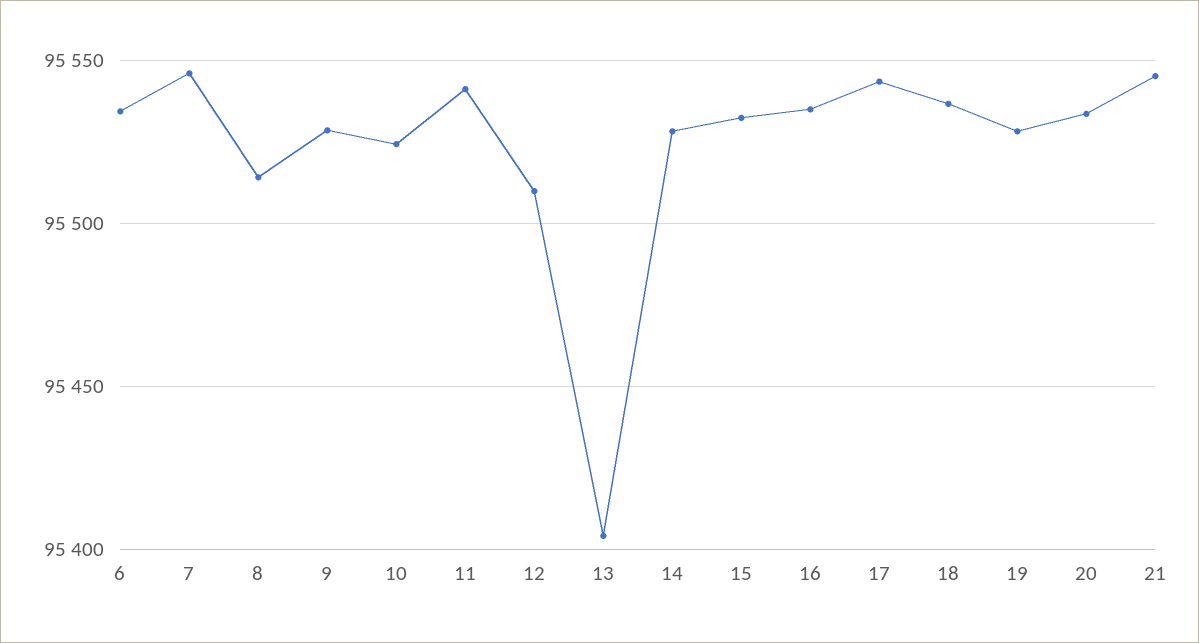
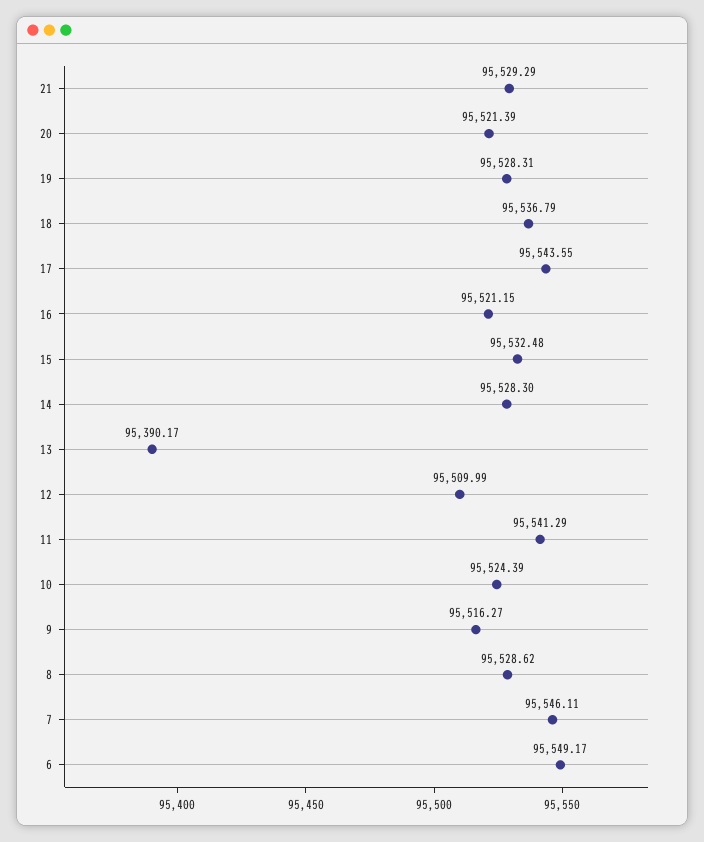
  {
-   "6": 95535,
+   "6": 95549.17,
    "7": 95546.11,
-   "8": 95515,
+   "8": 95528.62,
-   "9": 95530,
+   "9": 95516.27,
    "10": 95524.39,
    "11": 95541.29,
    "12": 95509.99,
-   "13": 95405,
+   "13": 95390.17,
    "14": 95528.3,
    "15": 95532.48,
-   "16": 95535,
+   "16": 95521.15,
    "17": 95543.55,
    "18": 95536.79,
    "19": 95528.31,
-   "20": 95535,
+   "20": 95521.39,
-   "21": 95545
+   "21": 95529.29
  }

